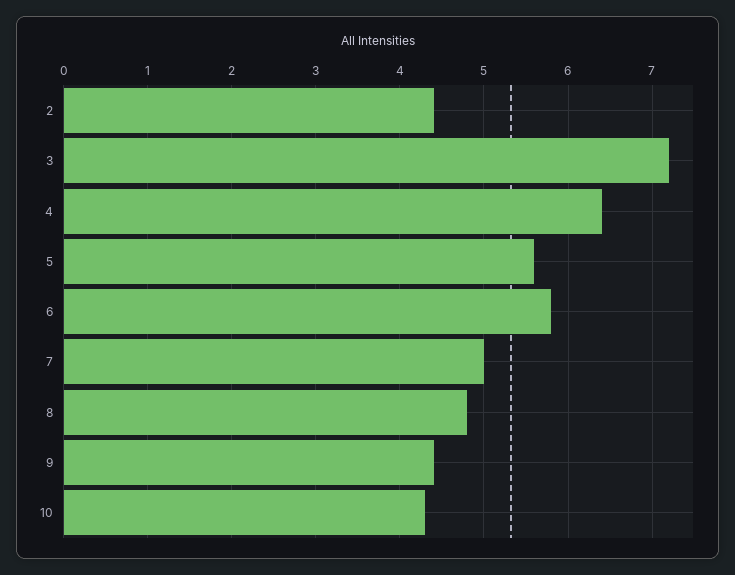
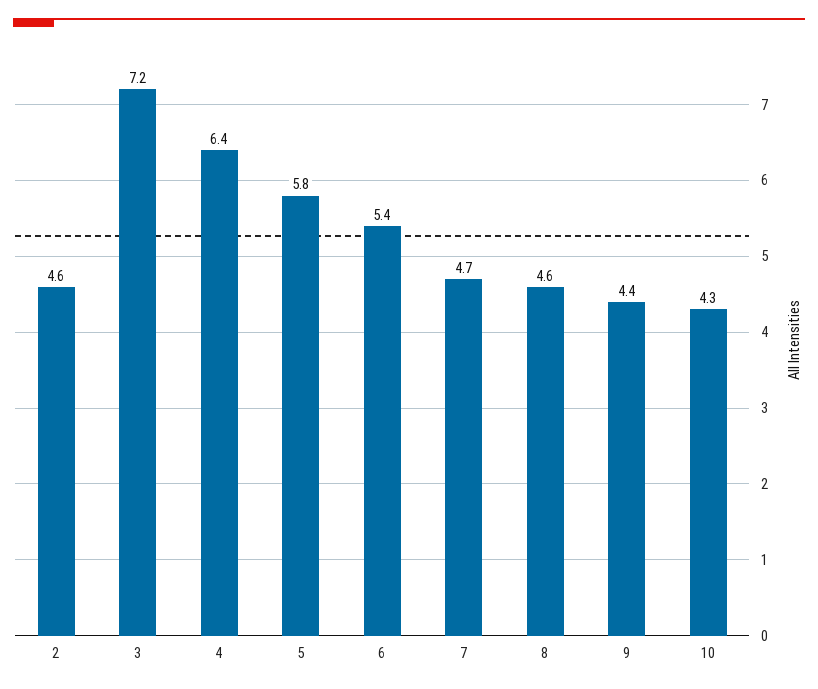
  {
-   "2": 4.4,
+   "2": 4.6,
    "3": 7.2,
    "4": 6.4,
-   "5": 5.6,
+   "5": 5.8,
-   "6": 5.8,
+   "6": 5.4,
-   "7": 5,
+   "7": 4.7,
-   "8": 4.8,
+   "8": 4.6,
    "9": 4.4,
    "10": 4.3
  }

